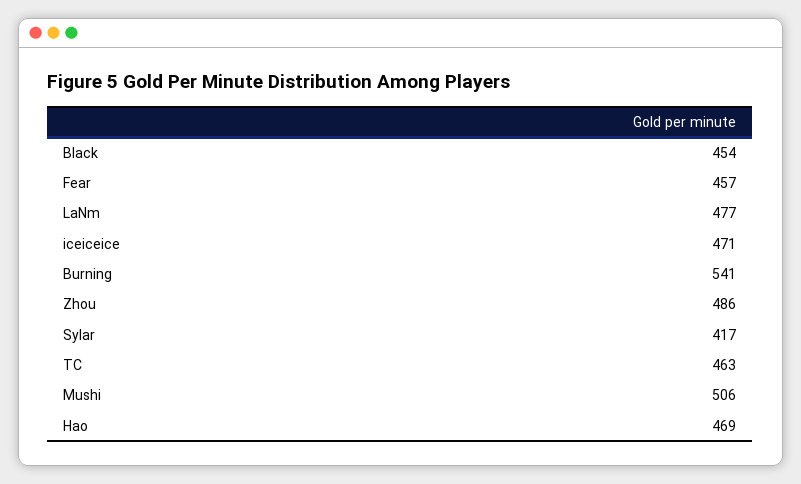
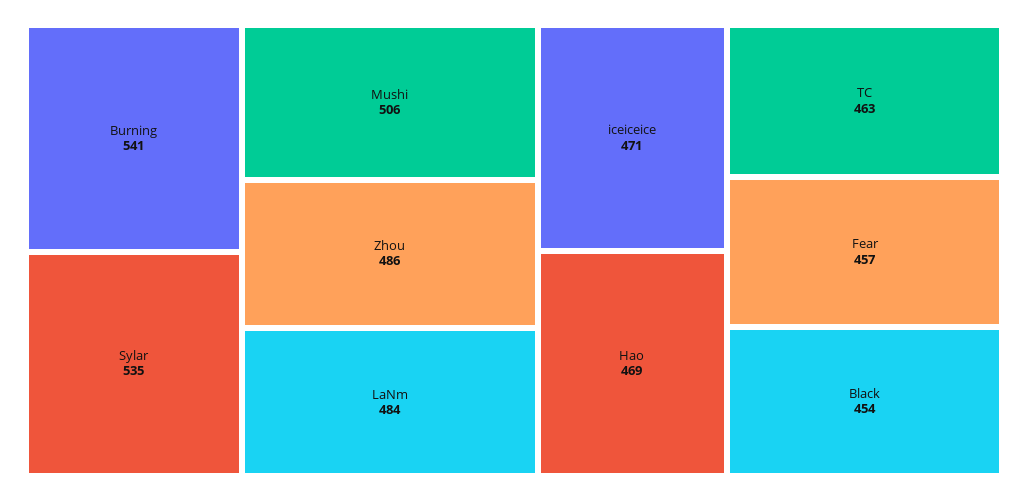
  {
    "Black": 454,
    "Fear": 457,
-   "LaNm": 477,
+   "LaNm": 484,
    "iceiceice": 471,
    "Burning": 541,
    "Zhou": 486,
-   "Sylar": 417,
+   "Sylar": 535,
    "TC": 463,
    "Mushi": 506,
    "Hao": 469
  }

